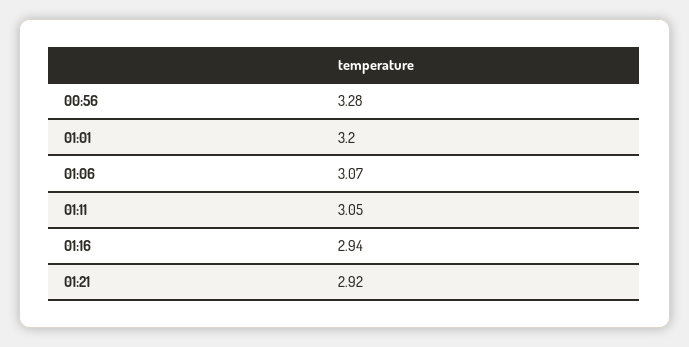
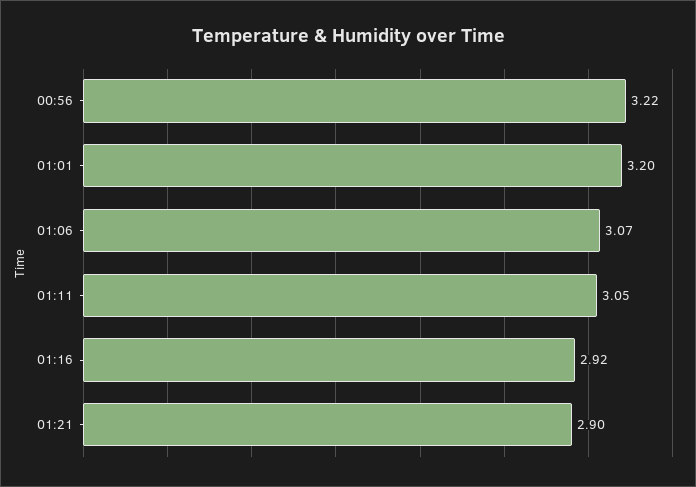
  {
-   "00:56": 3.28,
+   "00:56": 3.22,
    "01:01": 3.2,
    "01:06": 3.07,
    "01:11": 3.05,
-   "01:16": 2.94,
+   "01:16": 2.92,
-   "01:21": 2.92
+   "01:21": 2.9
  }

